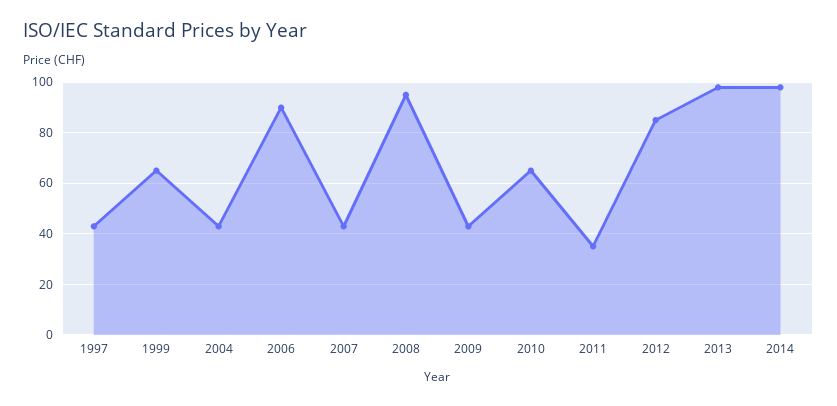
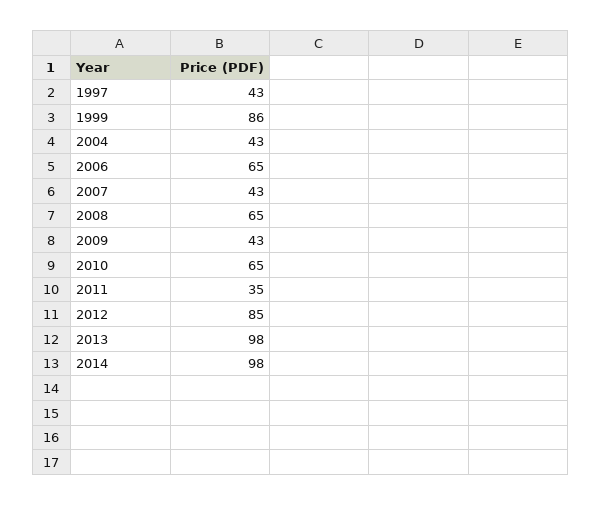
  {
    "1997": 43,
-   "1999": 65,
+   "1999": 86,
    "2004": 43,
-   "2006": 90,
+   "2006": 65,
    "2007": 43,
-   "2008": 95,
+   "2008": 65,
    "2009": 43,
    "2010": 65,
    "2011": 35,
    "2012": 85,
    "2013": 98,
    "2014": 98
  }

